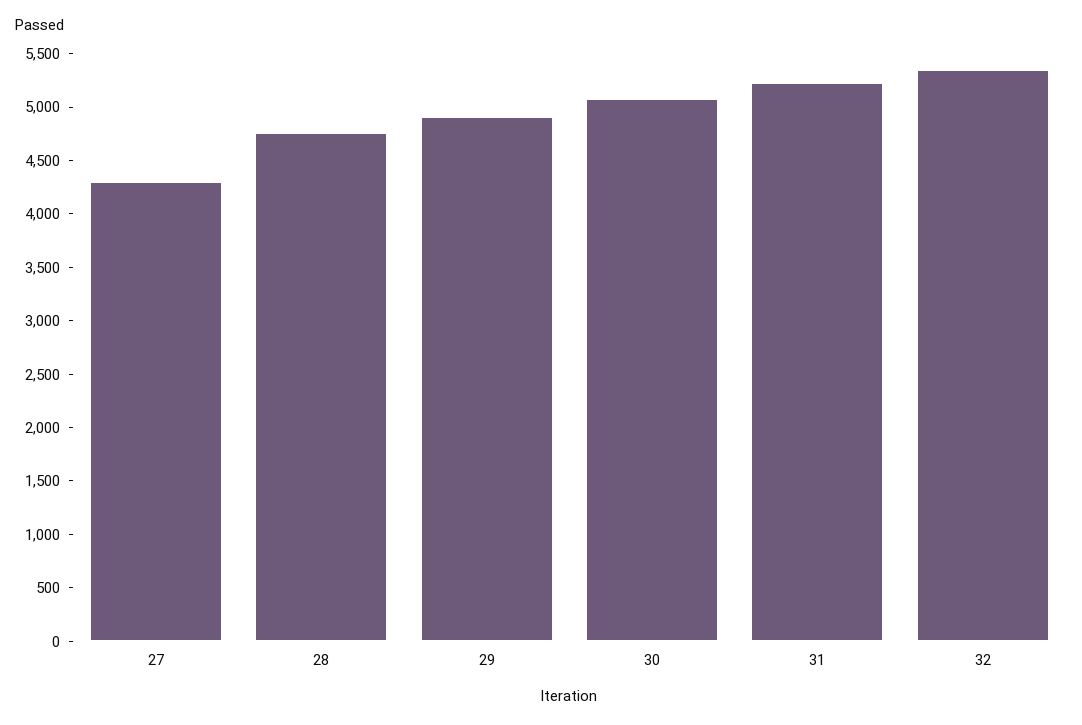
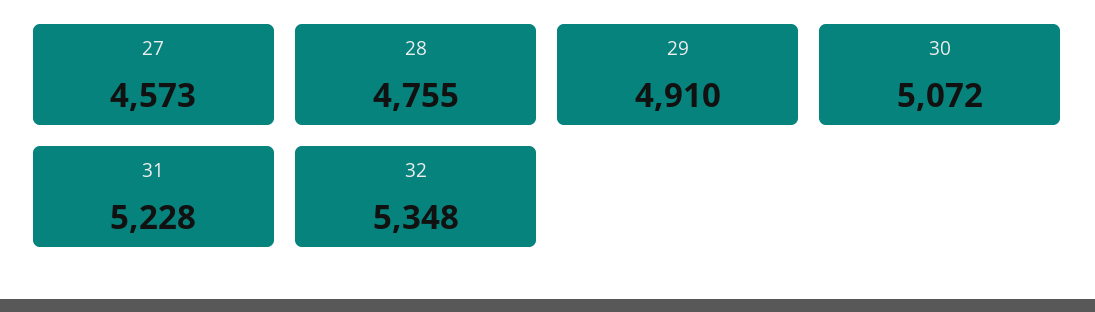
  {
-   "27": 4300,
+   "27": 4573,
    "28": 4755,
    "29": 4910,
    "30": 5072,
    "31": 5228,
    "32": 5348
  }

